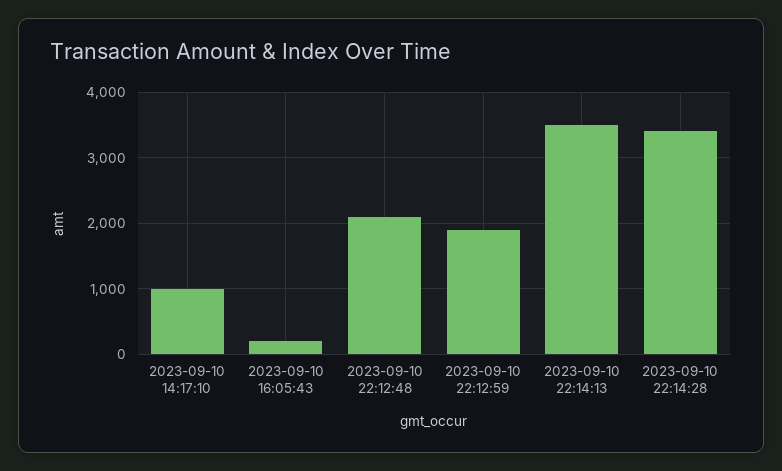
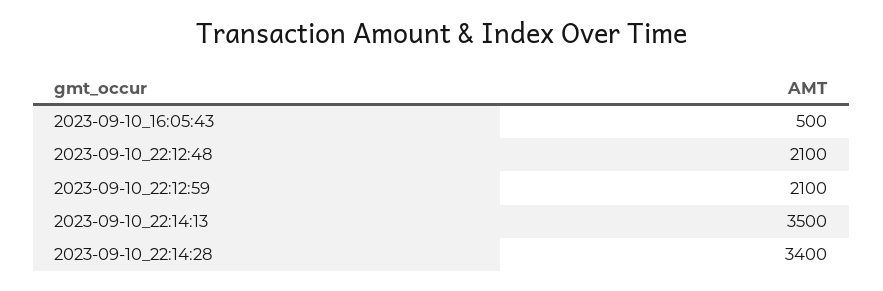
  {
-   "2023-09-10 14:17:10": 1000,
-   "2023-09-10 16:05:43": 200,
+   "2023-09-10 16:05:43": 500,
    "2023-09-10 22:12:48": 2100,
-   "2023-09-10 22:12:59": 1900,
+   "2023-09-10 22:12:59": 2100,
    "2023-09-10 22:14:13": 3500,
    "2023-09-10 22:14:28": 3400
  }

